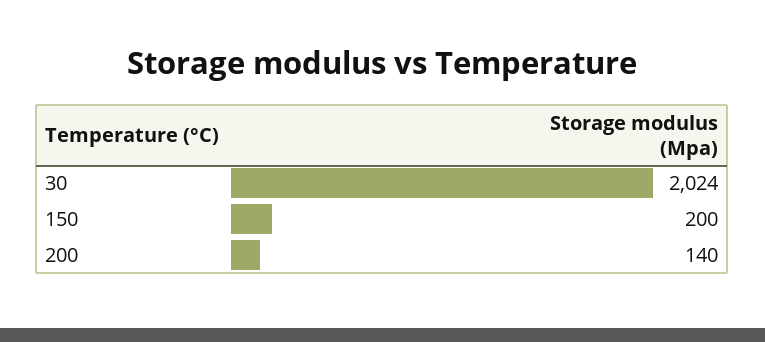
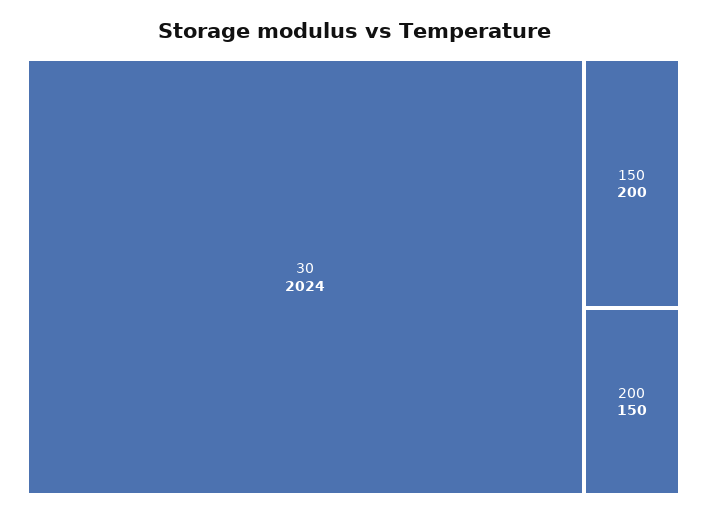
  {
    "30": 2024,
    "150": 200,
-   "200": 140
+   "200": 150
  }

